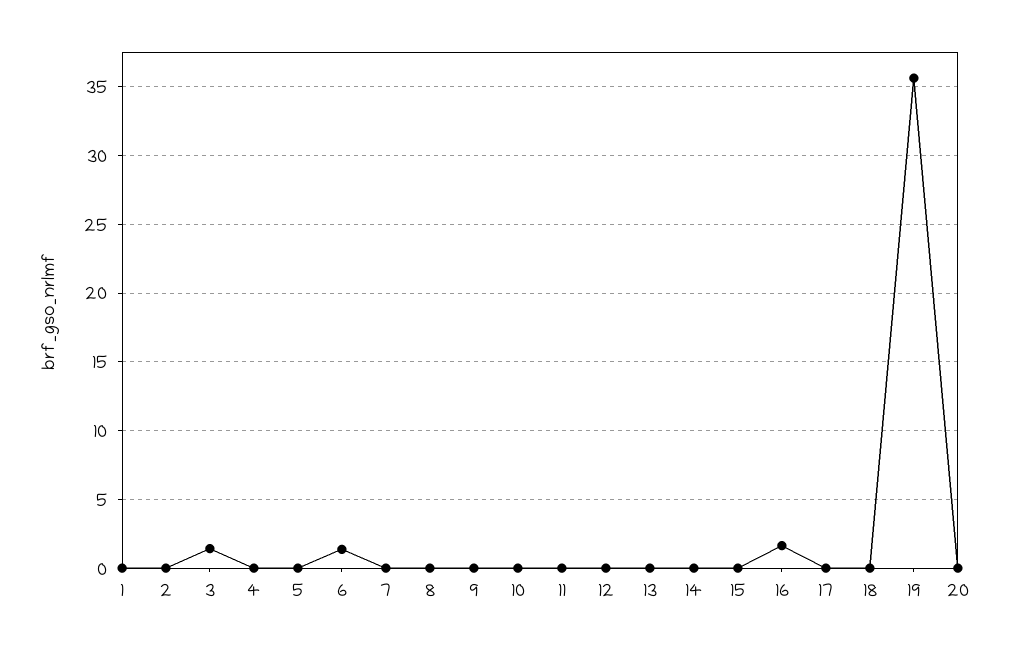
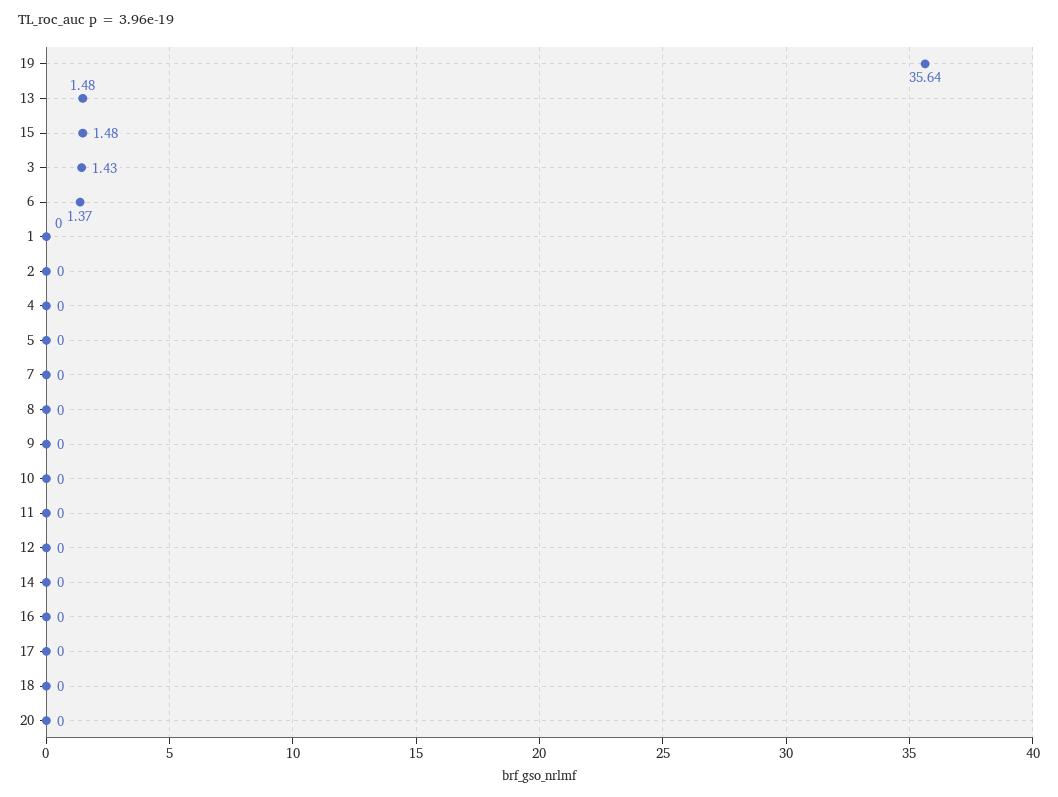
  {
    "1": 0,
    "2": 0,
    "3": 1.43,
    "4": 0,
    "5": 0,
    "6": 1.37,
    "7": 0,
    "8": 0,
    "9": 0,
    "10": 0,
    "11": 0,
    "12": 0,
-   "13": 0,
+   "13": 1.48,
    "14": 0,
-   "15": 0,
+   "15": 1.48,
-   "16": 1.5,
+   "16": 0,
    "17": 0,
    "18": 0,
    "19": 35.64,
    "20": 0
  }

